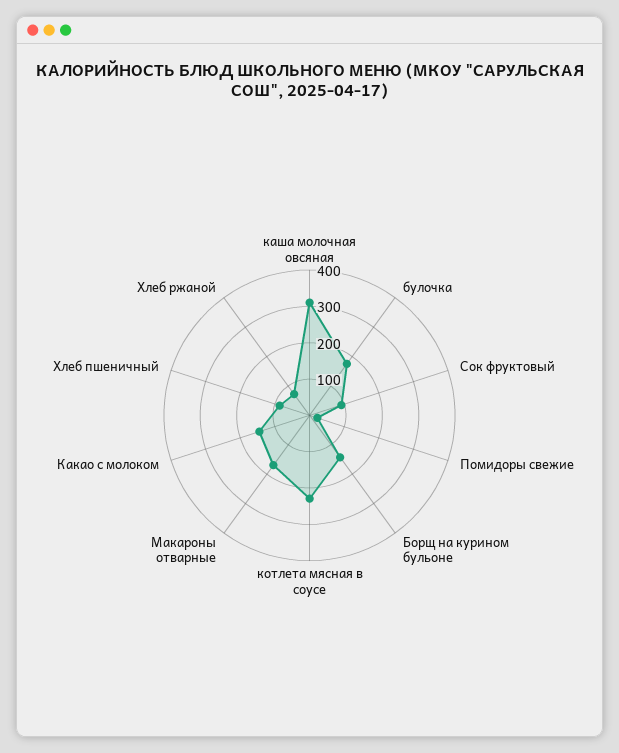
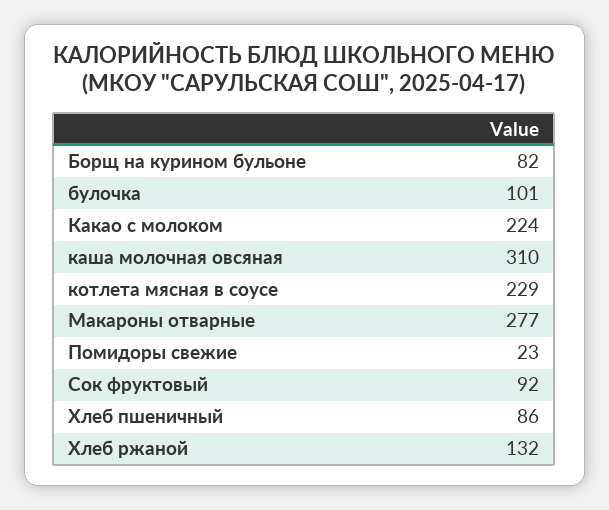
  {
    "каша молочная овсяная": 310,
-   "булочка": 175,
+   "булочка": 101,
    "Сок фруктовый": 92,
    "Помидоры свежие": 23,
-   "Борщ на курином бульоне": 150,
+   "Борщ на курином бульоне": 82,
    "котлета мясная в соусе": 229,
-   "Макароны отварные": 175,
+   "Макароны отварные": 277,
-   "Какао с молоком": 150,
+   "Какао с молоком": 224,
    "Хлеб пшеничный": 86,
-   "Хлеб ржаной": 75
+   "Хлеб ржаной": 132
  }

